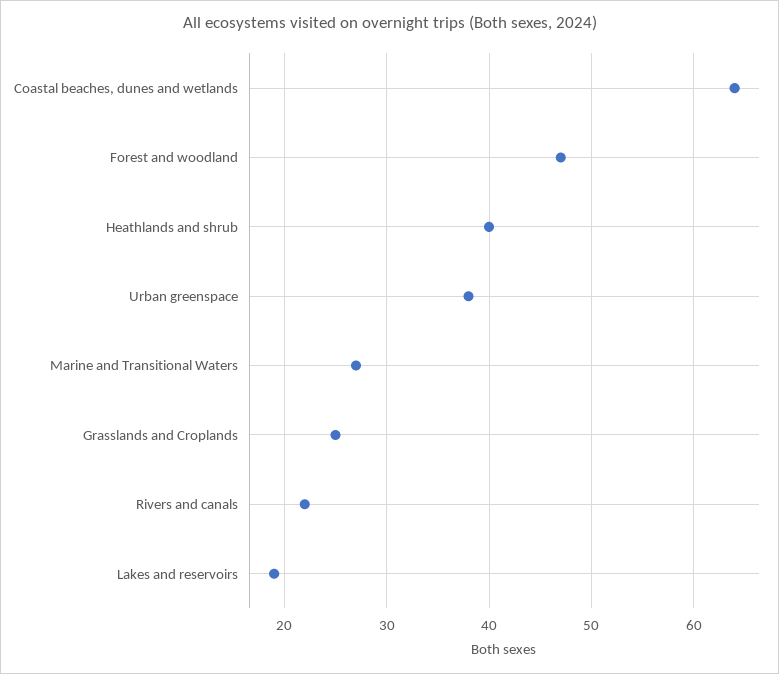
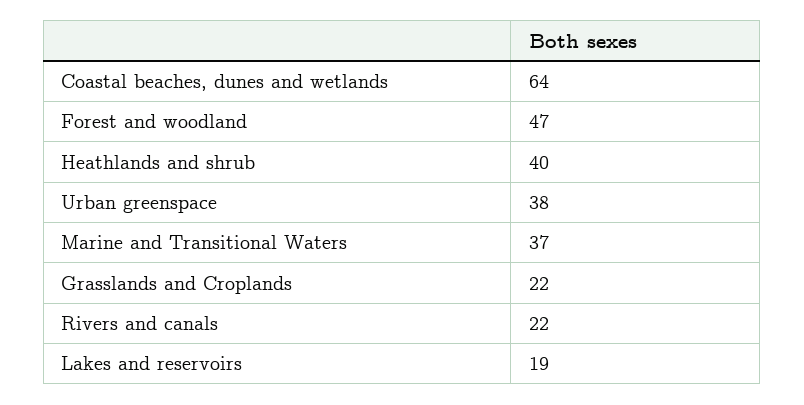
  {
    "Coastal beaches, dunes and wetlands": 64,
    "Forest and woodland": 47,
    "Heathlands and shrub": 40,
    "Urban greenspace": 38,
-   "Marine and Transitional Waters": 27,
+   "Marine and Transitional Waters": 37,
-   "Grasslands and Croplands": 25,
+   "Grasslands and Croplands": 22,
    "Rivers and canals": 22,
    "Lakes and reservoirs": 19
  }

